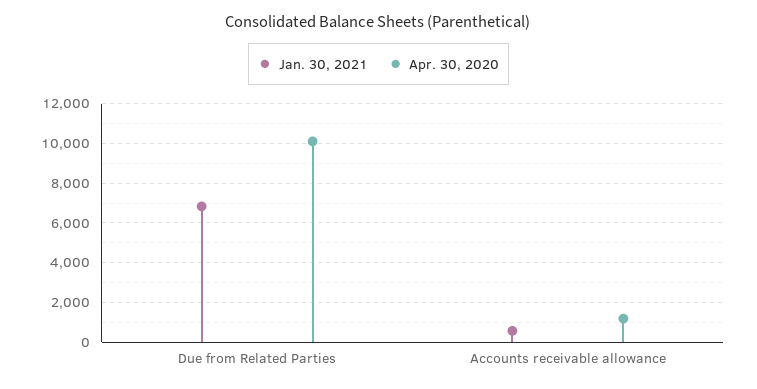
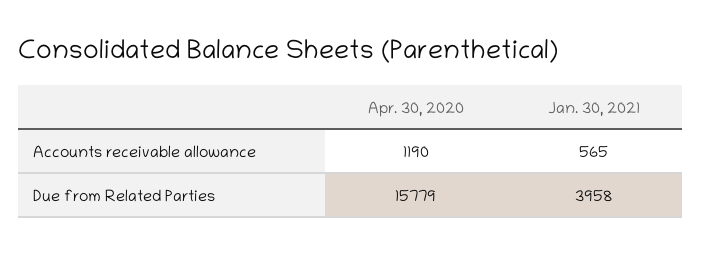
  {
    "Jan. 30, 2021": {
-     "Due from Related Parties": 7000,
+     "Due from Related Parties": 3958,
      "Accounts receivable allowance": 565
    },
    "Apr. 30, 2020": {
-     "Due from Related Parties": 10000,
+     "Due from Related Parties": 15779,
      "Accounts receivable allowance": 1190
    }
  }

